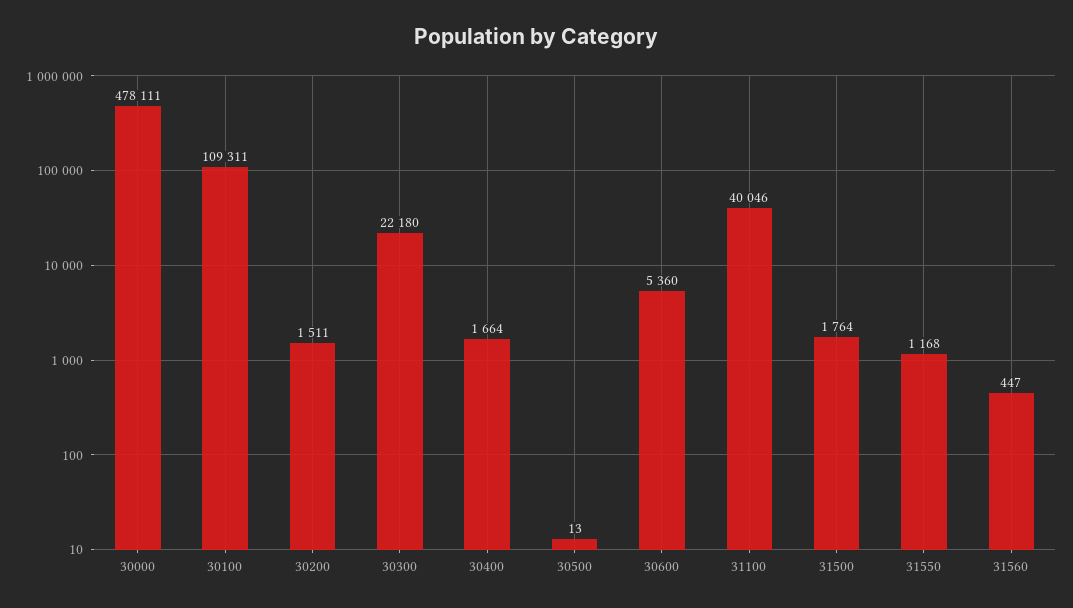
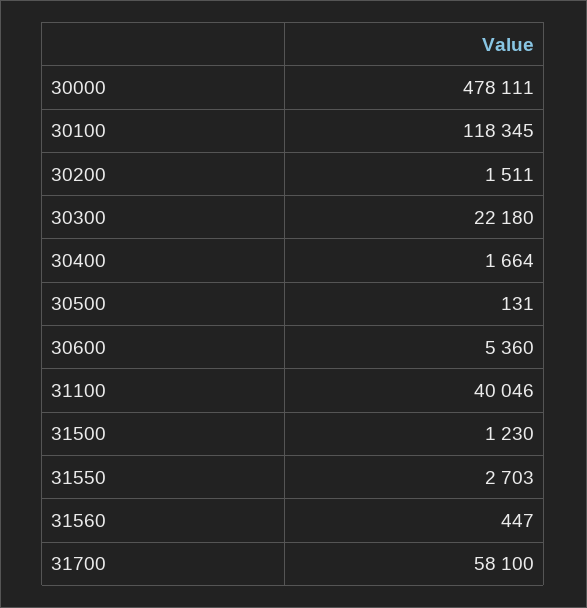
  {
    "30000": 478111,
-   "30100": 109311,
+   "30100": 118345,
    "30200": 1511,
    "30300": 22180,
    "30400": 1664,
-   "30500": 13,
+   "30500": 131,
    "30600": 5360,
    "31100": 40046,
-   "31500": 1764,
+   "31500": 1230,
-   "31550": 1168,
+   "31550": 2703,
-   "31560": 447
+   "31560": 447,
+   "31700": 58100
  }

